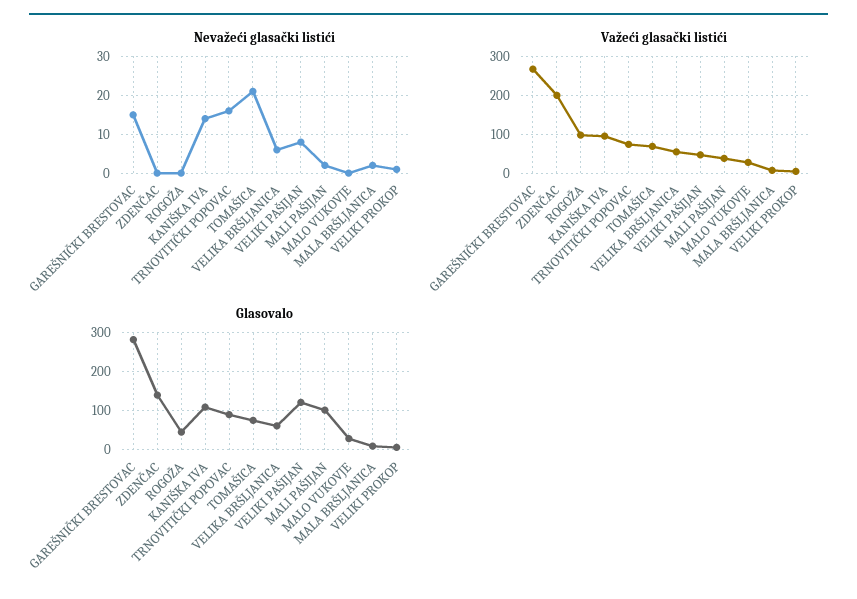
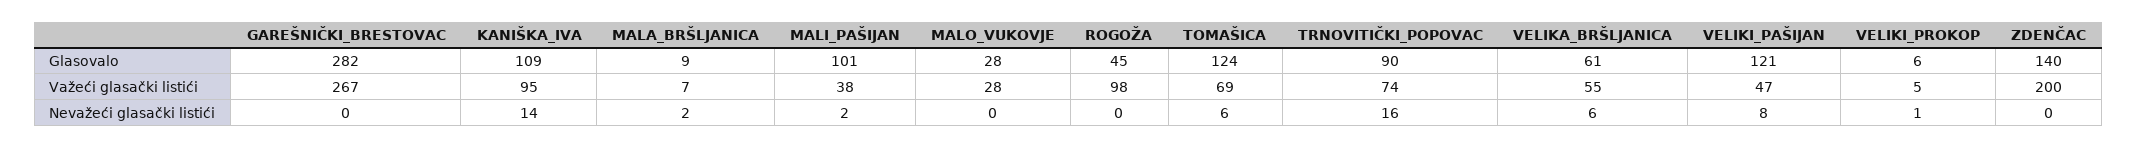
  {
    "Nevažeći glasački listići": {
-     "GAREŠNIČKI BRESTOVAC": 15,
+     "GAREŠNIČKI BRESTOVAC": 0,
      "ZDENČAC": 0,
      "ROGOŽA": 0,
      "KANIŠKA IVA": 14,
      "TRNOVITIČKI POPOVAC": 16,
-     "TOMAŠICA": 20,
+     "TOMAŠICA": 6,
      "VELIKA BRŠLJANICA": 6,
      "VELIKI PAŠIJAN": 8,
      "MALI PAŠIJAN": 2,
      "MALO VUKOVJE": 0,
      "MALA BRŠLJANICA": 2,
      "VELIKI PROKOP": 1
    },
    "Važeći glasački listići": {
      "GAREŠNIČKI BRESTOVAC": 267,
      "ZDENČAC": 200,
      "ROGOŽA": 98,
      "KANIŠKA IVA": 95,
      "TRNOVITIČKI POPOVAC": 74,
      "TOMAŠICA": 69,
      "VELIKA BRŠLJANICA": 55,
      "VELIKI PAŠIJAN": 47,
      "MALI PAŠIJAN": 38,
      "MALO VUKOVJE": 28,
      "MALA BRŠLJANICA": 7,
      "VELIKI PROKOP": 5
    },
    "Glasovalo": {
      "GAREŠNIČKI BRESTOVAC": 282,
      "ZDENČAC": 140,
      "ROGOŽA": 45,
      "KANIŠKA IVA": 109,
      "TRNOVITIČKI POPOVAC": 90,
-     "TOMAŠICA": 80,
+     "TOMAŠICA": 124,
      "VELIKA BRŠLJANICA": 61,
      "VELIKI PAŠIJAN": 121,
      "MALI PAŠIJAN": 101,
      "MALO VUKOVJE": 28,
      "MALA BRŠLJANICA": 9,
      "VELIKI PROKOP": 6
    }
  }

